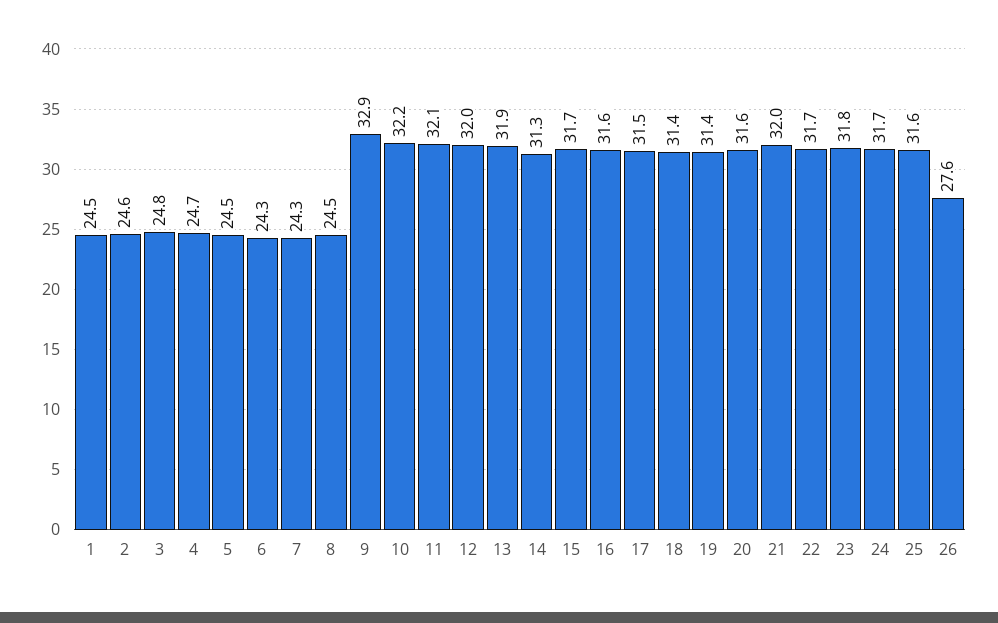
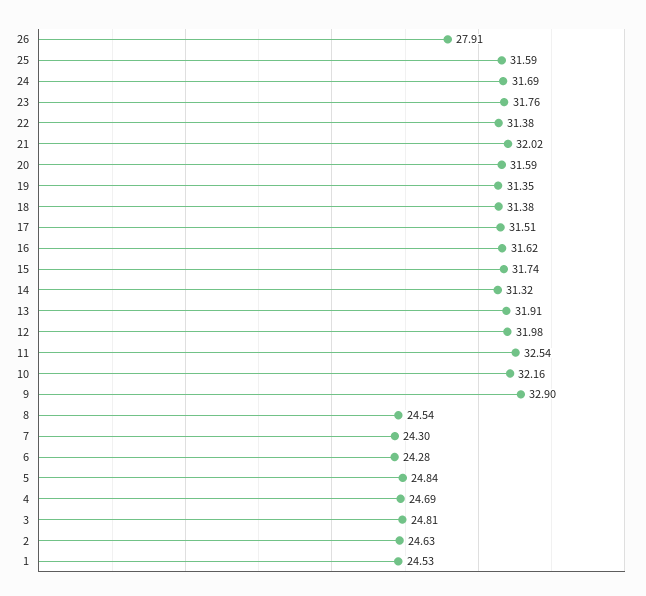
  {
    "1": 24.53,
    "2": 24.63,
    "3": 24.81,
    "4": 24.69,
-   "5": 24.5,
+   "5": 24.84,
    "6": 24.28,
    "7": 24.3,
    "8": 24.54,
    "9": 32.9,
    "10": 32.16,
-   "11": 32.1,
+   "11": 32.54,
    "12": 31.98,
    "13": 31.91,
    "14": 31.32,
    "15": 31.74,
    "16": 31.62,
    "17": 31.51,
    "18": 31.38,
    "19": 31.35,
    "20": 31.59,
    "21": 32.02,
-   "22": 31.7,
+   "22": 31.38,
    "23": 31.76,
    "24": 31.69,
    "25": 31.59,
-   "26": 27.6
+   "26": 27.91
  }

